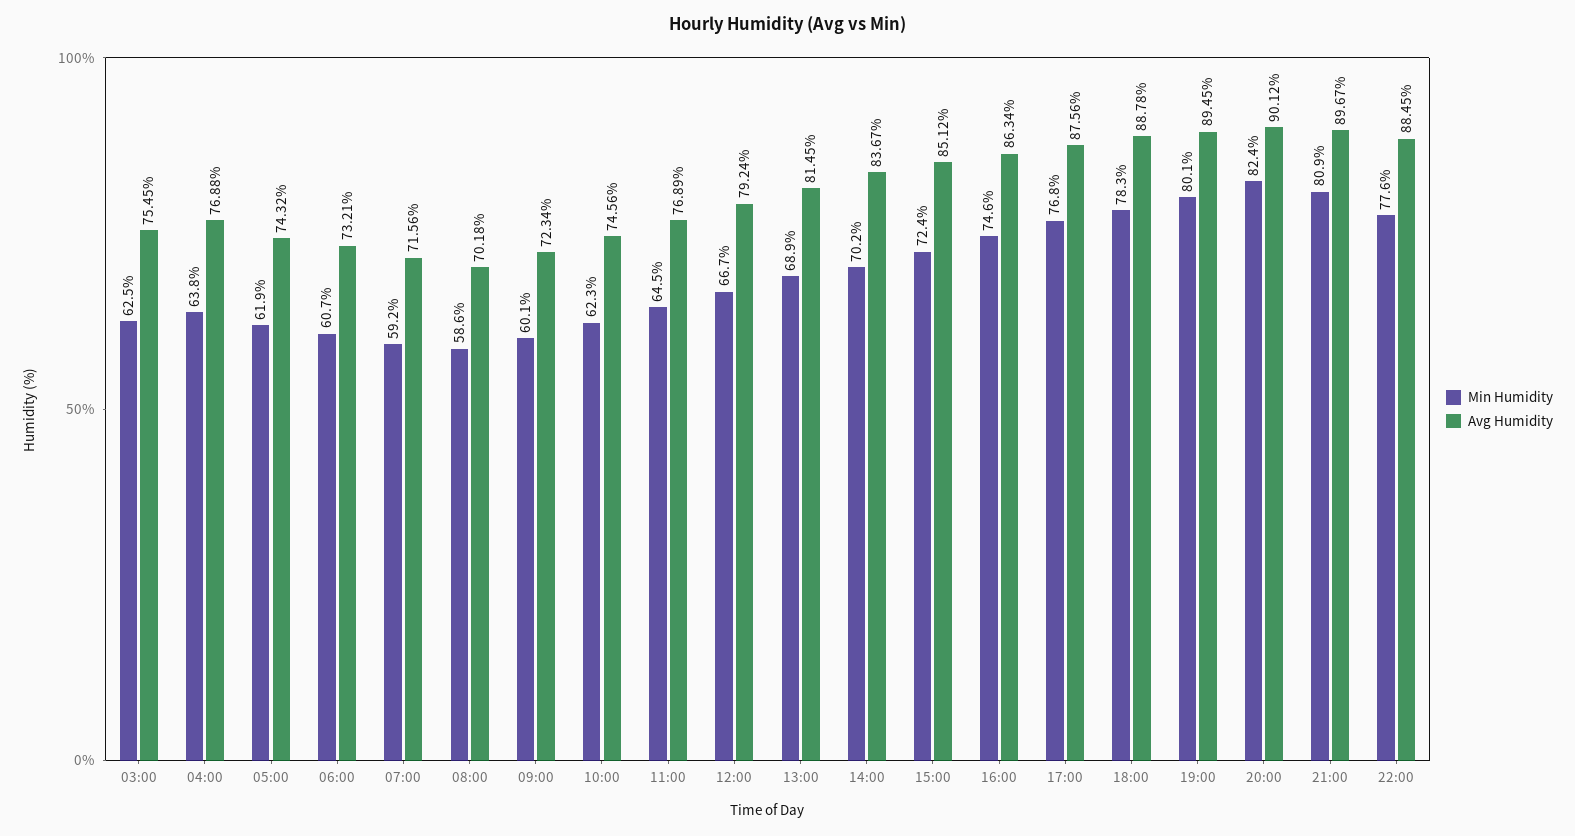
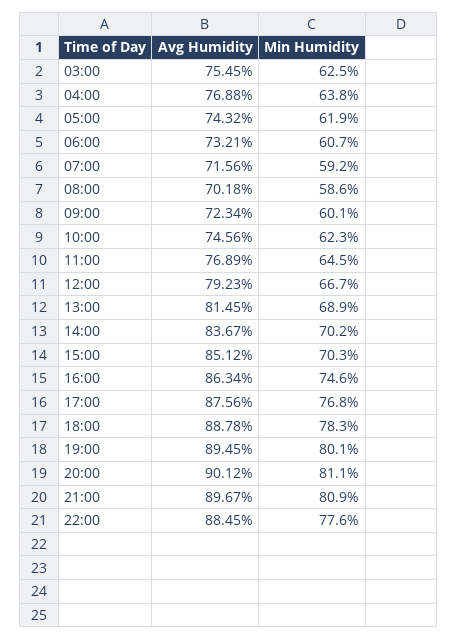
  {
    "Min Humidity": {
      "03:00": 62.5,
      "04:00": 63.8,
      "05:00": 61.9,
      "06:00": 60.7,
      "07:00": 59.2,
      "08:00": 58.6,
      "09:00": 60.1,
      "10:00": 62.3,
      "11:00": 64.5,
      "12:00": 66.7,
      "13:00": 68.9,
      "14:00": 70.2,
-     "15:00": 72.4,
+     "15:00": 70.3,
      "16:00": 74.6,
      "17:00": 76.8,
      "18:00": 78.3,
      "19:00": 80.1,
-     "20:00": 82.4,
+     "20:00": 81.1,
      "21:00": 80.9,
      "22:00": 77.6
    },
    "Avg Humidity": {
      "03:00": 75.45,
      "04:00": 76.88,
      "05:00": 74.32,
      "06:00": 73.21,
      "07:00": 71.56,
      "08:00": 70.18,
      "09:00": 72.34,
      "10:00": 74.56,
      "11:00": 76.89,
-     "12:00": 79.24,
+     "12:00": 79.23,
      "13:00": 81.45,
      "14:00": 83.67,
      "15:00": 85.12,
      "16:00": 86.34,
      "17:00": 87.56,
      "18:00": 88.78,
      "19:00": 89.45,
      "20:00": 90.12,
      "21:00": 89.67,
      "22:00": 88.45
    }
  }

